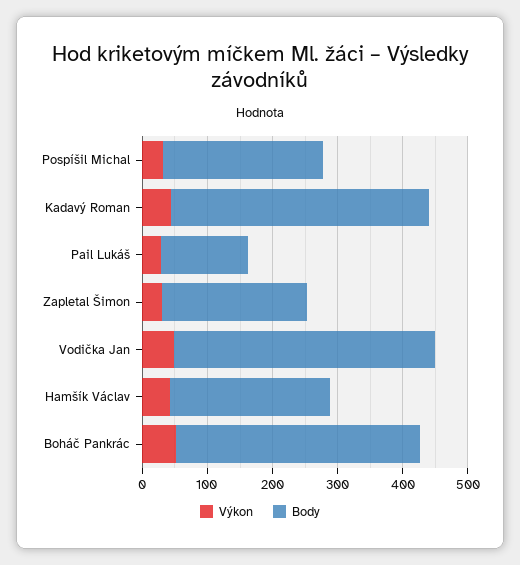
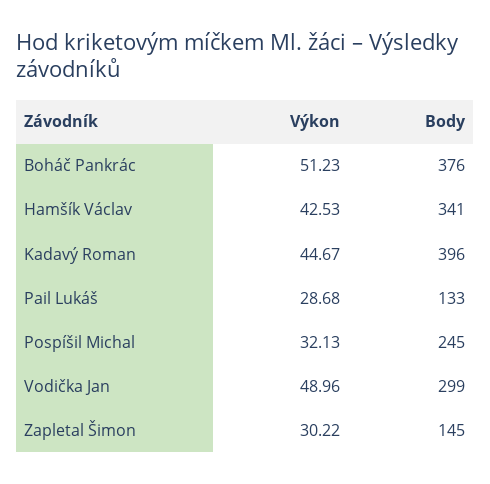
  {
    "Výkon": {
      "Pospíšil Michal": 32.13,
      "Kadavý Roman": 44.67,
      "Pail Lukáš": 28.68,
      "Zapletal Šimon": 30.22,
      "Vodička Jan": 48.96,
      "Hamšík Václav": 42.53,
      "Boháč Pankrác": 51.23
    },
    "Body": {
      "Pospíšil Michal": 245,
      "Kadavý Roman": 396,
      "Pail Lukáš": 133,
-     "Zapletal Šimon": 220,
+     "Zapletal Šimon": 145,
-     "Vodička Jan": 400,
+     "Vodička Jan": 299,
-     "Hamšík Václav": 240,
+     "Hamšík Václav": 341,
      "Boháč Pankrác": 376
    }
  }

